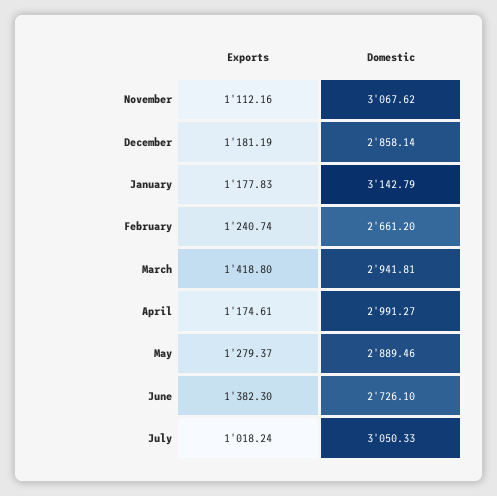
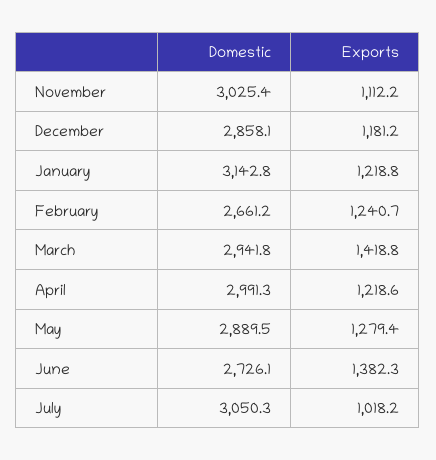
  {
    "Exports": {
      "November": 1112.16,
      "December": 1181.19,
-     "January": 1177.83,
+     "January": 1218.8,
      "February": 1240.74,
      "March": 1418.8,
-     "April": 1174.61,
+     "April": 1218.6,
      "May": 1279.37,
      "June": 1382.3,
      "July": 1018.24
    },
    "Domestic": {
-     "November": 3067.62,
+     "November": 3025.4,
      "December": 2858.14,
      "January": 3142.79,
      "February": 2661.2,
      "March": 2941.81,
      "April": 2991.27,
      "May": 2889.46,
      "June": 2726.1,
      "July": 3050.33
    }
  }

